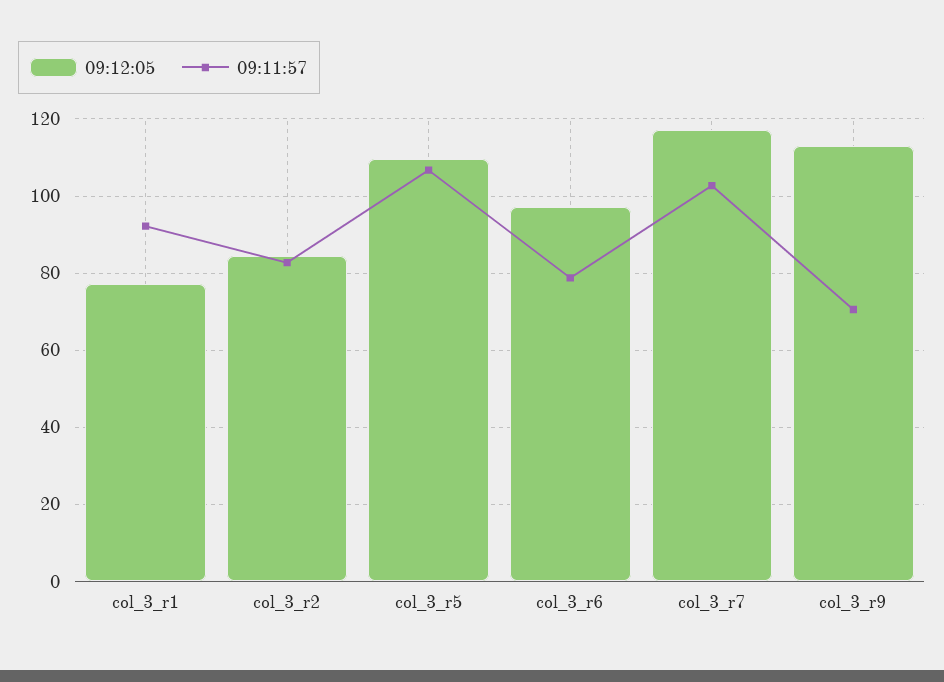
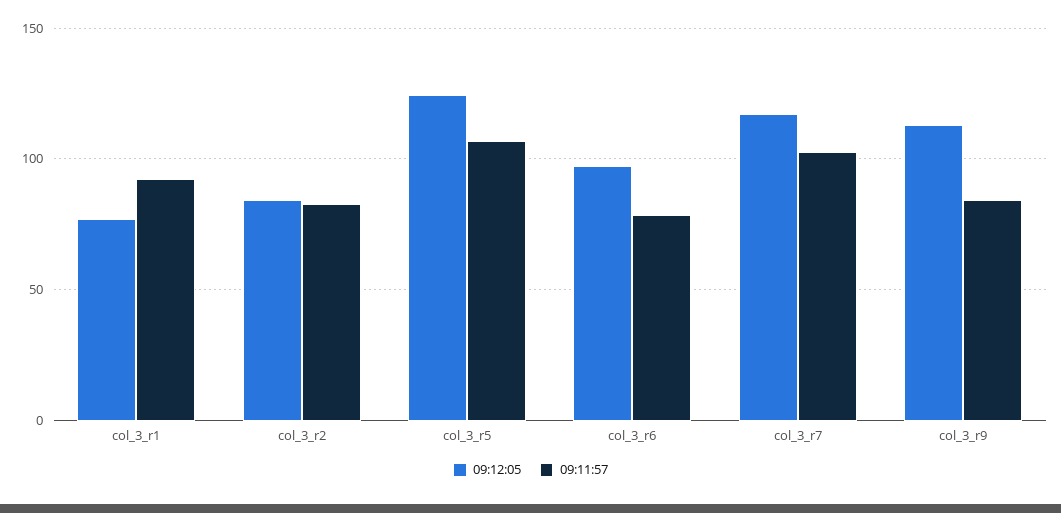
  {
    "09:12:05": {
      "col_3_r1": 78,
      "col_3_r2": 84,
-     "col_3_r5": 110,
+     "col_3_r5": 125,
      "col_3_r6": 98,
      "col_3_r7": 118,
      "col_3_r9": 114
    },
    "09:11:57": {
      "col_3_r1": 92,
      "col_3_r2": 82,
      "col_3_r5": 106,
      "col_3_r6": 78,
      "col_3_r7": 102,
-     "col_3_r9": 70
+     "col_3_r9": 85
    }
  }

